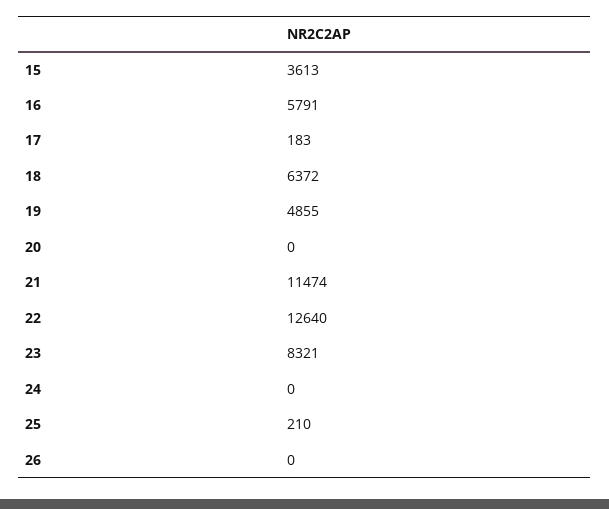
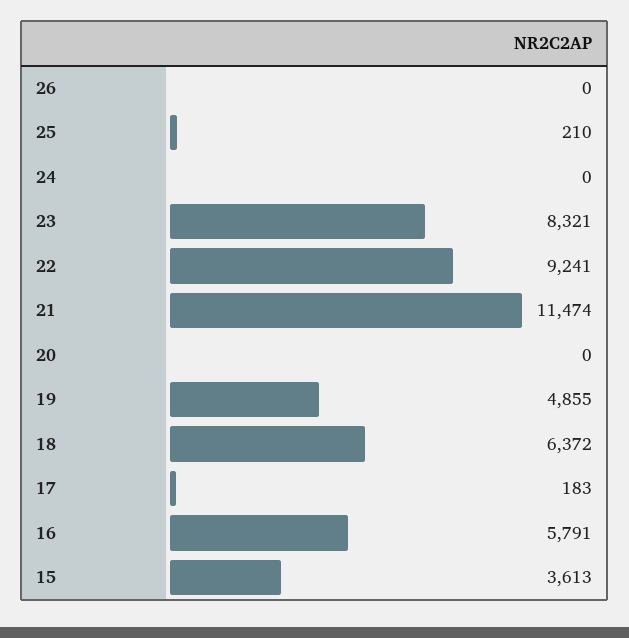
  {
    "15": 3613,
    "16": 5791,
    "17": 183,
    "18": 6372,
    "19": 4855,
    "20": 0,
    "21": 11474,
-   "22": 12640,
+   "22": 9241,
    "23": 8321,
    "24": 0,
    "25": 210,
    "26": 0
  }

